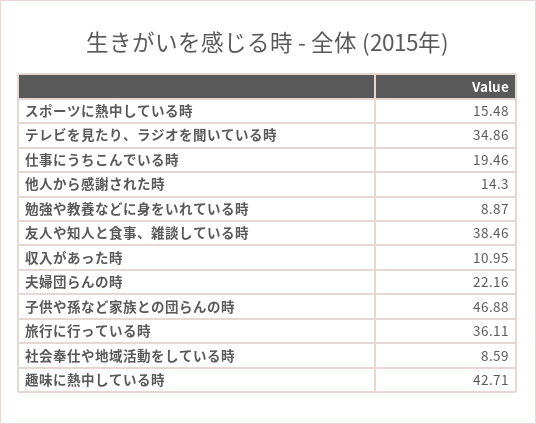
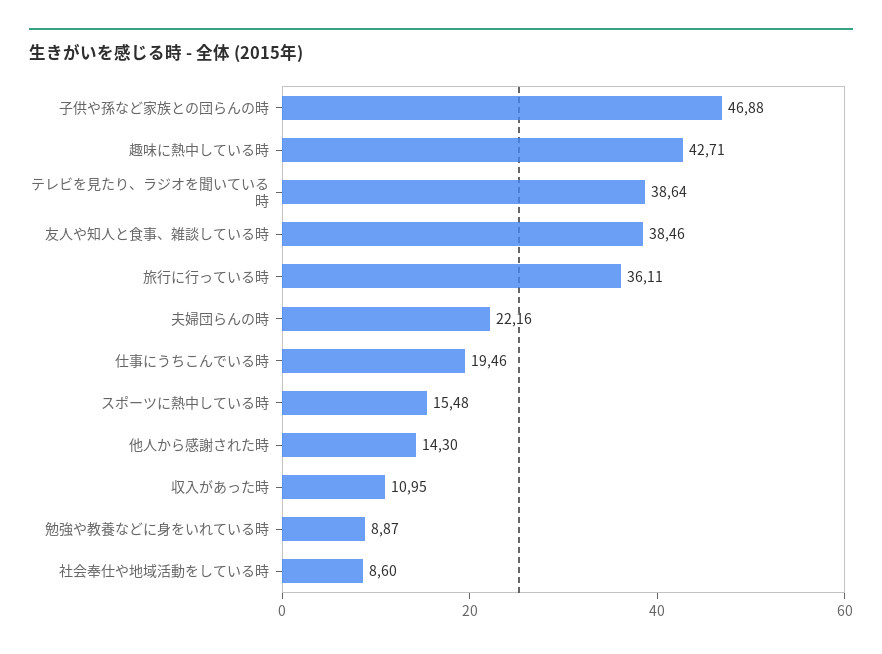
  {
    "スポーツに熱中している時": 15.48,
-   "テレビを見たり、ラジオを聞いている時": 34.86,
+   "テレビを見たり、ラジオを聞いている時": 38.64,
    "仕事にうちこんでいる時": 19.46,
    "他人から感謝された時": 14.3,
    "勉強や教養などに身をいれている時": 8.87,
    "友人や知人と食事、雑談している時": 38.46,
    "収入があった時": 10.95,
    "夫婦団らんの時": 22.16,
    "子供や孫など家族との団らんの時": 46.88,
    "旅行に行っている時": 36.11,
-   "社会奉仕や地域活動をしている時": 8.59,
+   "社会奉仕や地域活動をしている時": 8.6,
    "趣味に熱中している時": 42.71
  }

